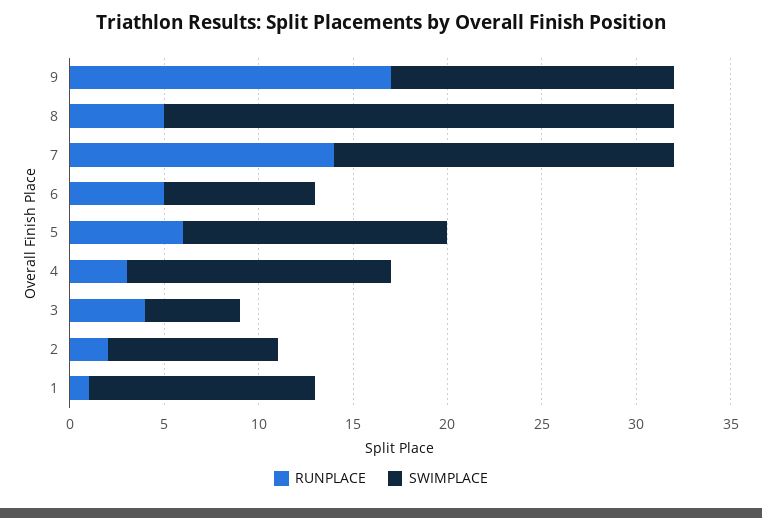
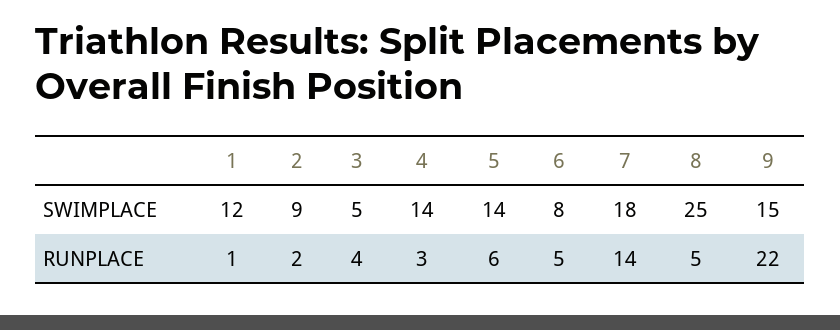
  {
    "RUNPLACE": {
-     "9": 17,
+     "9": 22,
      "8": 5,
      "7": 14,
      "6": 5,
      "5": 6,
      "4": 3,
      "3": 4,
      "2": 2,
      "1": 1
    },
    "SWIMPLACE": {
      "9": 15,
-     "8": 27,
+     "8": 25,
      "7": 18,
      "6": 8,
      "5": 14,
      "4": 14,
      "3": 5,
      "2": 9,
      "1": 12
    }
  }

